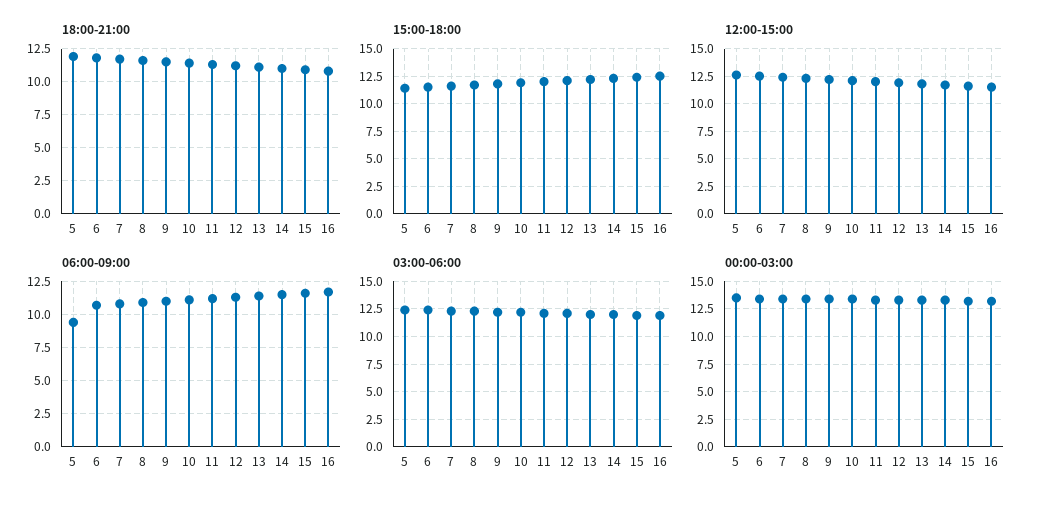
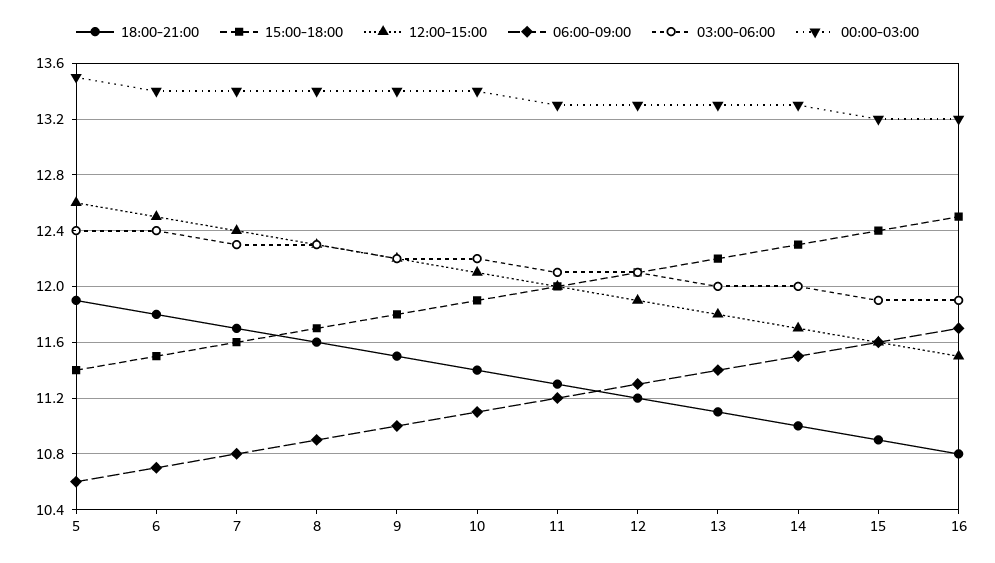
  {
    "18:00-21:00": {
      "5": 11.9,
      "6": 11.8,
      "7": 11.7,
      "8": 11.6,
      "9": 11.5,
      "10": 11.4,
      "11": 11.3,
      "12": 11.2,
      "13": 11.1,
      "14": 11,
      "15": 10.9,
      "16": 10.8
    },
    "15:00-18:00": {
      "5": 11.4,
      "6": 11.5,
      "7": 11.6,
      "8": 11.7,
      "9": 11.8,
      "10": 11.9,
      "11": 12,
      "12": 12.1,
      "13": 12.2,
      "14": 12.3,
      "15": 12.4,
      "16": 12.5
    },
    "12:00-15:00": {
      "5": 12.6,
      "6": 12.5,
      "7": 12.4,
      "8": 12.3,
      "9": 12.2,
      "10": 12.1,
      "11": 12,
      "12": 11.9,
      "13": 11.8,
      "14": 11.7,
      "15": 11.6,
      "16": 11.5
    },
    "06:00-09:00": {
-     "5": 9.5,
+     "5": 10.6,
      "6": 10.7,
      "7": 10.8,
      "8": 10.9,
      "9": 11,
      "10": 11.1,
      "11": 11.2,
      "12": 11.3,
      "13": 11.4,
      "14": 11.5,
      "15": 11.6,
      "16": 11.7
    },
    "03:00-06:00": {
      "5": 12.4,
      "6": 12.4,
      "7": 12.3,
      "8": 12.3,
      "9": 12.2,
      "10": 12.2,
      "11": 12.1,
      "12": 12.1,
      "13": 12,
      "14": 12,
      "15": 11.9,
      "16": 11.9
    },
    "00:00-03:00": {
      "5": 13.5,
      "6": 13.4,
      "7": 13.4,
      "8": 13.4,
      "9": 13.4,
      "10": 13.4,
      "11": 13.3,
      "12": 13.3,
      "13": 13.3,
      "14": 13.3,
      "15": 13.2,
      "16": 13.2
    }
  }

